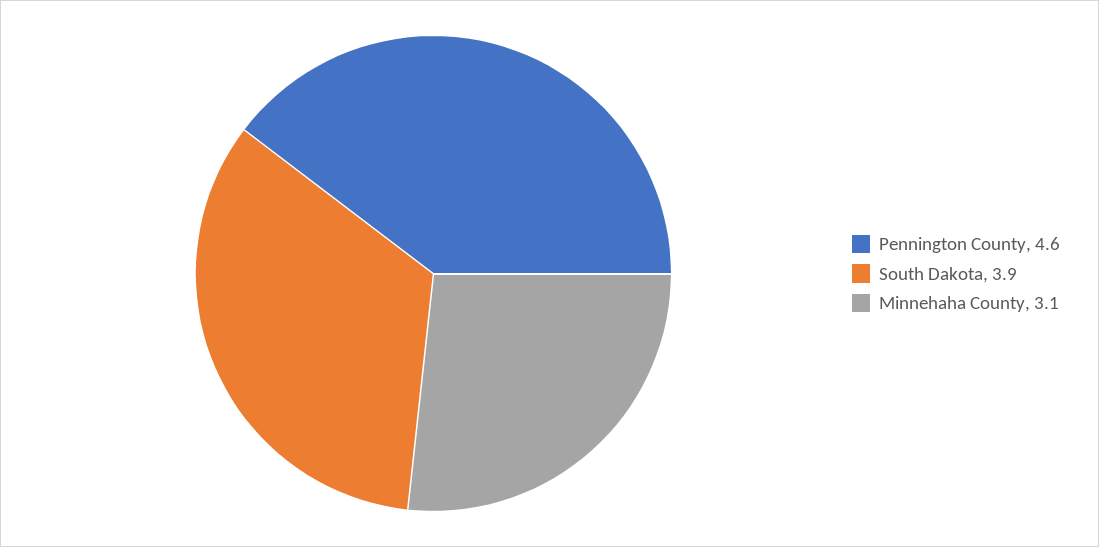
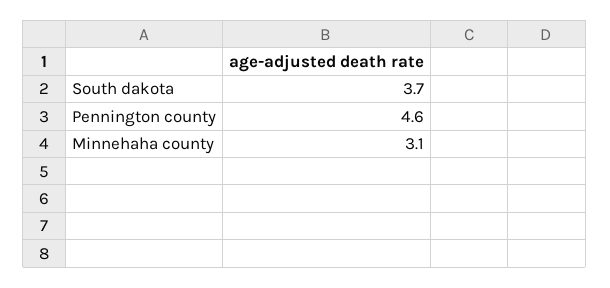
  {
    "Pennington County": 4.6,
-   "South Dakota": 3.9,
+   "South Dakota": 3.7,
    "Minnehaha County": 3.1
  }

